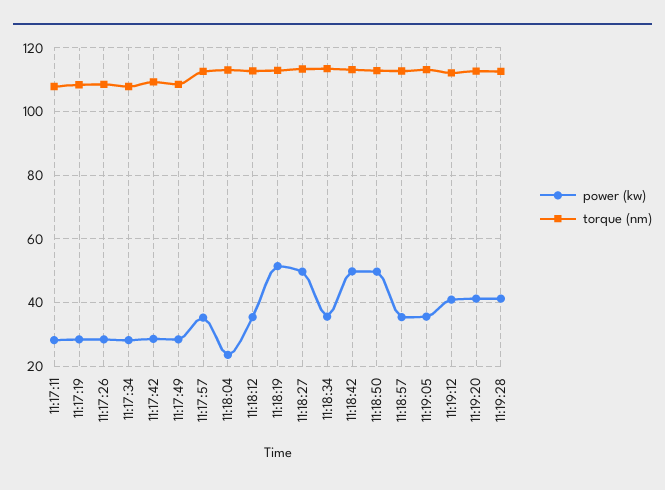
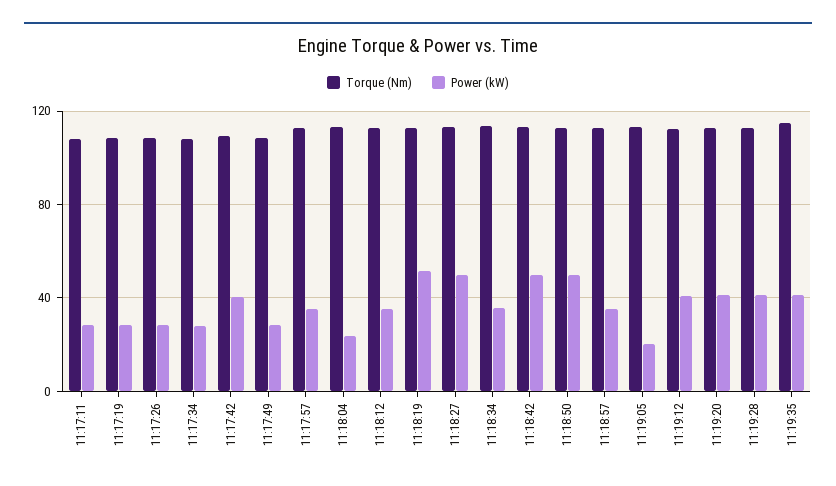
  {
    "power (kw)": {
      "11:17:11": 28,
      "11:17:19": 28,
      "11:17:26": 28,
      "11:17:34": 28,
-     "11:17:42": 28,
+     "11:17:42": 40,
      "11:17:49": 28,
      "11:17:57": 36,
      "11:18:04": 24,
      "11:18:12": 36,
      "11:18:19": 52,
      "11:18:27": 50,
      "11:18:34": 36,
      "11:18:42": 50,
      "11:18:50": 50,
      "11:18:57": 36,
-     "11:19:05": 36,
+     "11:19:05": 20,
      "11:19:12": 40,
      "11:19:20": 42,
-     "11:19:28": 42
+     "11:19:28": 42,
+     "11:19:35": 40
    },
    "torque (nm)": {
      "11:17:11": 108,
      "11:17:19": 108,
      "11:17:26": 108,
      "11:17:34": 108,
      "11:17:42": 110,
      "11:17:49": 108,
      "11:17:57": 112,
      "11:18:04": 114,
      "11:18:12": 112,
      "11:18:19": 112,
      "11:18:27": 114,
      "11:18:34": 114,
      "11:18:42": 114,
      "11:18:50": 112,
      "11:18:57": 112,
      "11:19:05": 114,
      "11:19:12": 112,
      "11:19:20": 112,
-     "11:19:28": 112
+     "11:19:28": 112,
+     "11:19:35": 115
    }
  }

